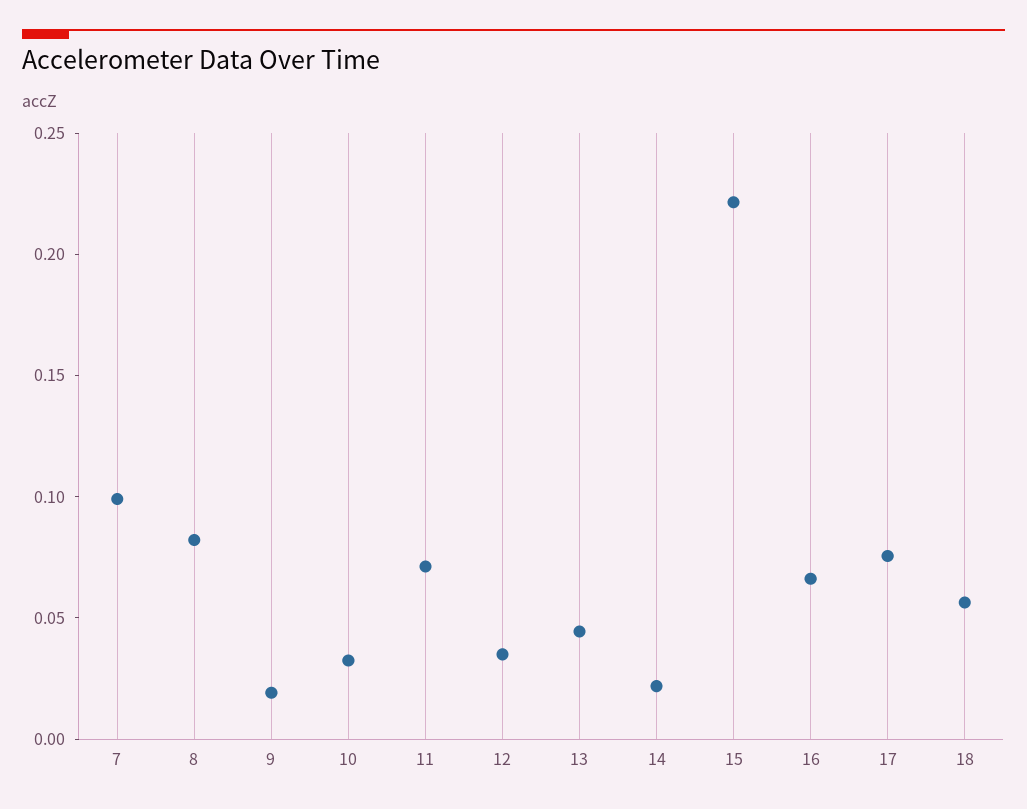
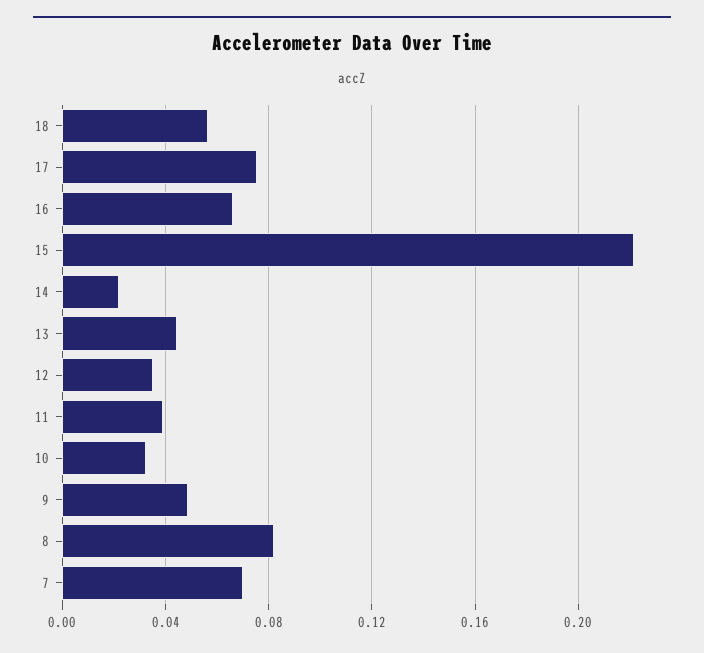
  {
-   "7": 0.1,
+   "7": 0.07,
    "8": 0.08,
-   "9": 0.02,
+   "9": 0.05,
    "10": 0.035,
-   "11": 0.07,
+   "11": 0.04,
    "12": 0.035,
    "13": 0.045,
    "14": 0.02,
    "15": 0.22,
    "16": 0.065,
    "17": 0.075,
    "18": 0.055
  }

